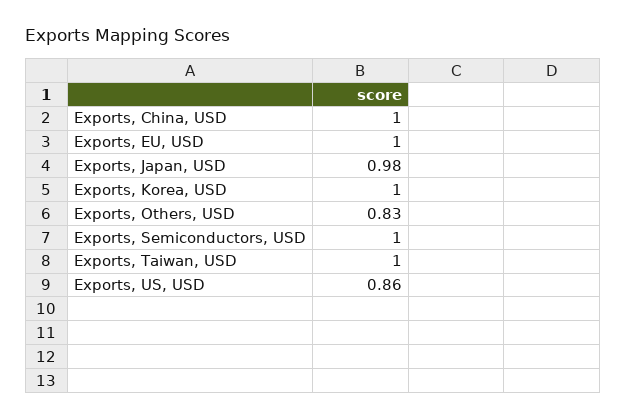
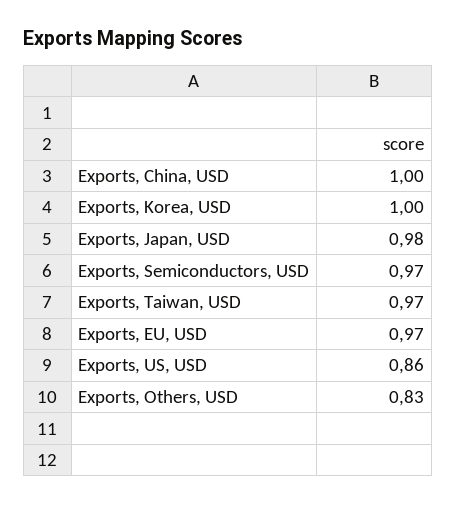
  {
    "Exports, China, USD": 1,
-   "Exports, EU, USD": 1,
+   "Exports, EU, USD": 0.97,
    "Exports, Japan, USD": 0.98,
    "Exports, Korea, USD": 1,
    "Exports, Others, USD": 0.83,
-   "Exports, Semiconductors, USD": 1,
+   "Exports, Semiconductors, USD": 0.97,
-   "Exports, Taiwan, USD": 1,
+   "Exports, Taiwan, USD": 0.97,
    "Exports, US, USD": 0.86
  }

